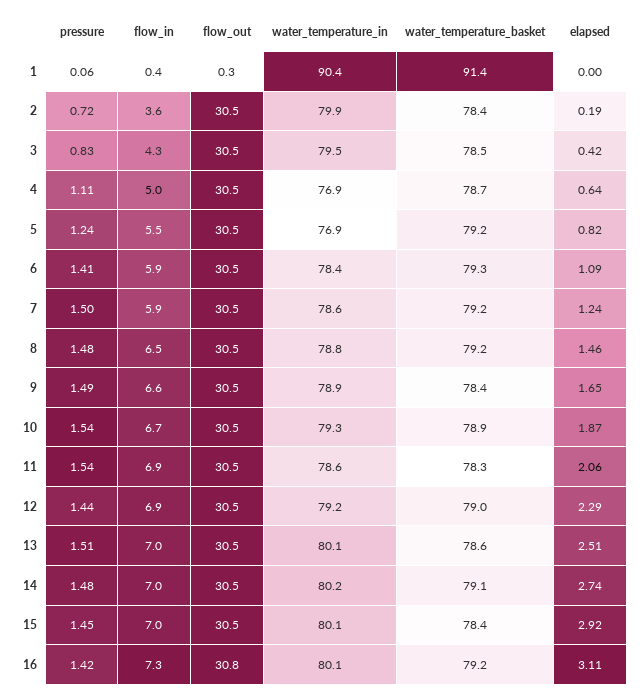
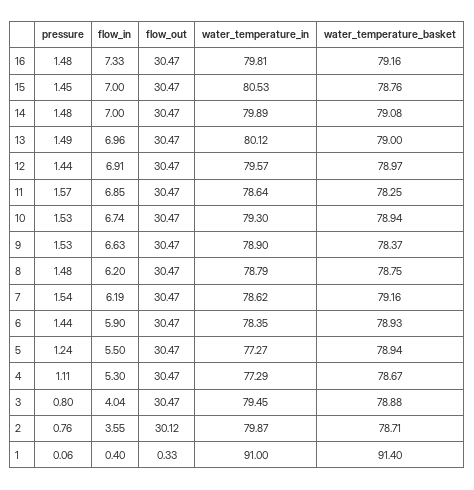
  {
    "pressure": {
      "1": 0.06,
-     "2": 0.72,
+     "2": 0.76,
-     "3": 0.83,
+     "3": 0.8,
      "4": 1.11,
      "5": 1.24,
-     "6": 1.41,
+     "6": 1.44,
-     "7": 1.5,
+     "7": 1.54,
      "8": 1.48,
-     "9": 1.49,
+     "9": 1.53,
-     "10": 1.54,
+     "10": 1.53,
-     "11": 1.54,
+     "11": 1.57,
      "12": 1.44,
-     "13": 1.51,
+     "13": 1.49,
      "14": 1.48,
      "15": 1.45,
-     "16": 1.42
+     "16": 1.48
    },
    "flow_in": {
      "1": 0.4,
      "2": 3.55,
-     "3": 4.3,
+     "3": 4.04,
-     "4": 5,
+     "4": 5.3,
      "5": 5.5,
      "6": 5.9,
-     "7": 5.9,
+     "7": 6.19,
-     "8": 6.5,
+     "8": 6.2,
      "9": 6.63,
      "10": 6.74,
      "11": 6.85,
      "12": 6.91,
      "13": 6.96,
      "14": 7,
      "15": 7,
      "16": 7.33
    },
    "flow_out": {
      "1": 0.33,
-     "2": 30.5,
+     "2": 30.12,
      "3": 30.47,
      "4": 30.47,
      "5": 30.47,
      "6": 30.47,
      "7": 30.47,
      "8": 30.47,
      "9": 30.47,
      "10": 30.47,
      "11": 30.47,
      "12": 30.47,
      "13": 30.47,
      "14": 30.47,
      "15": 30.47,
-     "16": 30.8
+     "16": 30.47
    },
    "water_temperature_in": {
-     "1": 90.4,
+     "1": 91,
      "2": 79.87,
      "3": 79.45,
-     "4": 76.9,
+     "4": 77.29,
-     "5": 76.9,
+     "5": 77.27,
      "6": 78.35,
      "7": 78.62,
      "8": 78.79,
      "9": 78.9,
      "10": 79.3,
      "11": 78.64,
-     "12": 79.2,
+     "12": 79.57,
      "13": 80.12,
-     "14": 80.2,
+     "14": 79.89,
-     "15": 80.1,
+     "15": 80.53,
-     "16": 80.1
+     "16": 79.81
    },
    "water_temperature_basket": {
      "1": 91.4,
-     "2": 78.4,
+     "2": 78.71,
-     "3": 78.5,
+     "3": 78.88,
      "4": 78.67,
-     "5": 79.2,
+     "5": 78.94,
-     "6": 79.3,
+     "6": 78.93,
      "7": 79.16,
-     "8": 79.2,
+     "8": 78.75,
      "9": 78.37,
      "10": 78.94,
      "11": 78.25,
      "12": 78.97,
-     "13": 78.6,
+     "13": 79,
      "14": 79.08,
-     "15": 78.4,
+     "15": 78.76,
      "16": 79.16
-   },
+   }
-   "elapsed": {
-     "1": 0,
-     "2": 0.19,
-     "3": 0.42,
-     "4": 0.64,
-     "5": 0.82,
-     "6": 1.09,
-     "7": 1.24,
-     "8": 1.46,
-     "9": 1.65,
-     "10": 1.87,
-     "11": 2.06,
-     "12": 2.29,
-     "13": 2.51,
-     "14": 2.74,
-     "15": 2.92,
-     "16": 3.11
-   }
  }

